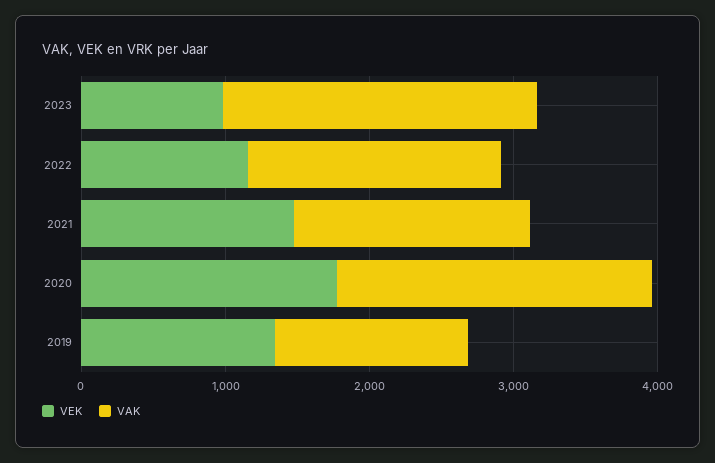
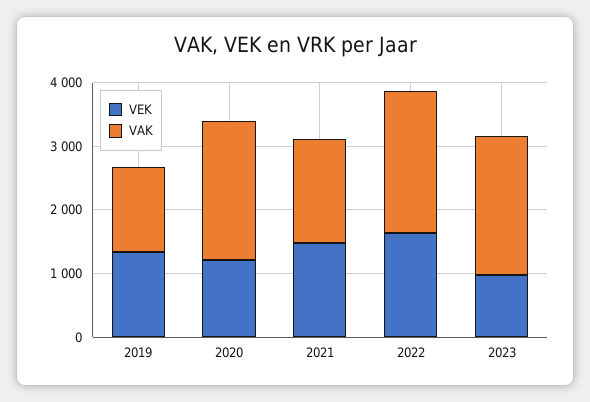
  {
    "VEK": {
      "2023": 1000,
-     "2022": 1200,
+     "2022": 1600,
      "2021": 1400,
-     "2020": 1800,
+     "2020": 1200,
      "2019": 1400
    },
    "VAK": {
      "2023": 2200,
-     "2022": 1800,
+     "2022": 2200,
      "2021": 1600,
      "2020": 2200,
      "2019": 1400
    }
  }

